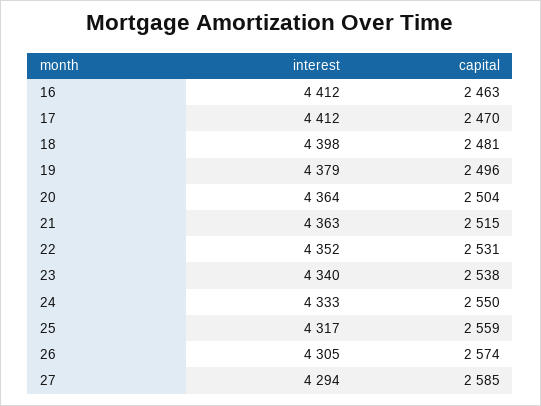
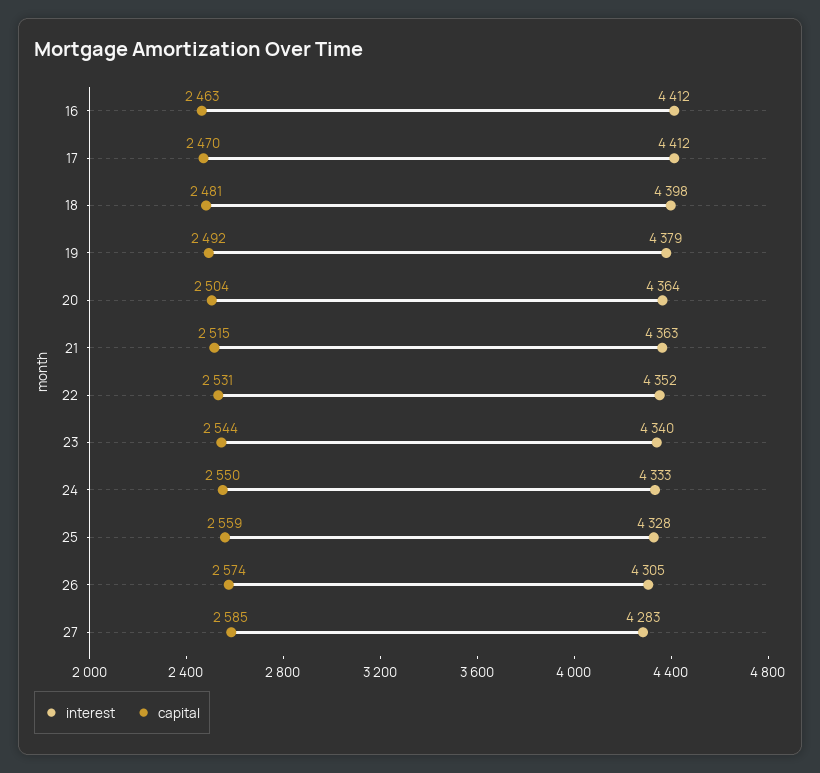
  {
    "interest": {
      "16": 4412,
      "17": 4412,
      "18": 4398,
      "19": 4379,
      "20": 4364,
      "21": 4363,
      "22": 4352,
      "23": 4340,
      "24": 4333,
-     "25": 4317,
+     "25": 4328,
      "26": 4305,
-     "27": 4294
+     "27": 4283
    },
    "capital": {
      "16": 2463,
      "17": 2470,
      "18": 2481,
-     "19": 2496,
+     "19": 2492,
      "20": 2504,
      "21": 2515,
      "22": 2531,
-     "23": 2538,
+     "23": 2544,
      "24": 2550,
      "25": 2559,
      "26": 2574,
      "27": 2585
    }
  }

